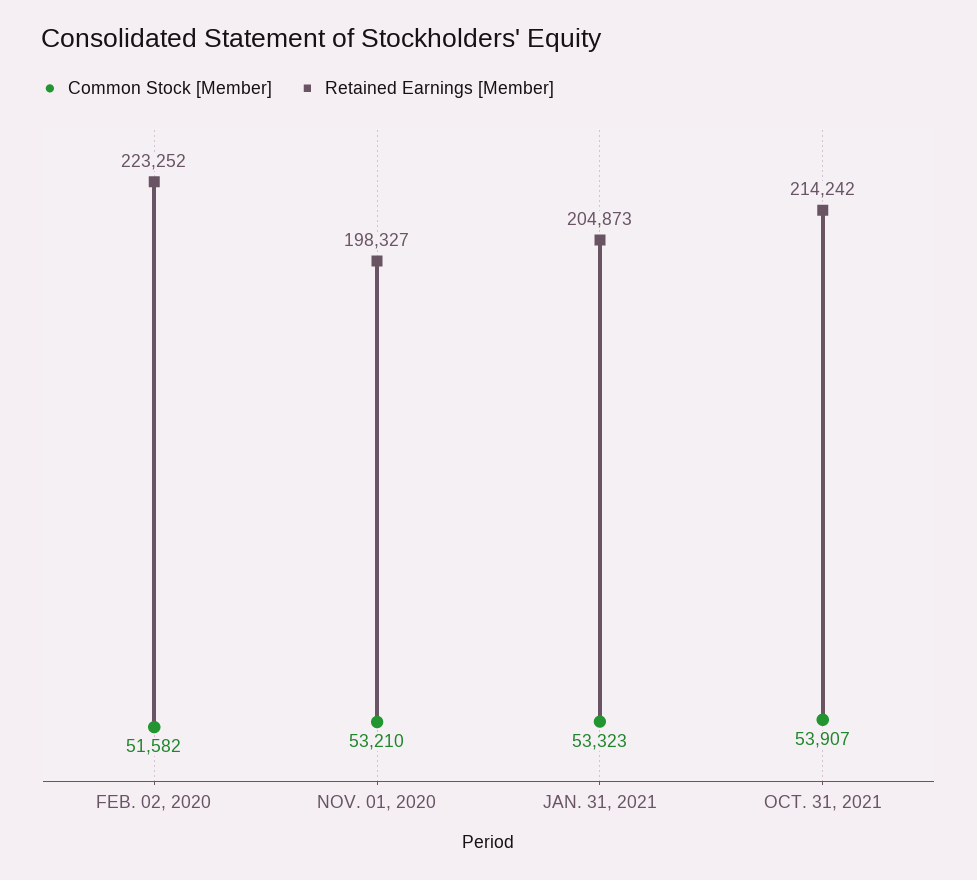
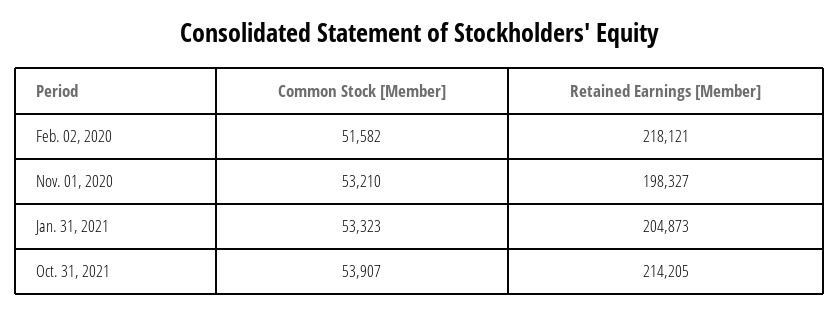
  {
    "Common Stock [Member]": {
      "FEB. 02, 2020": 51582,
      "NOV. 01, 2020": 53210,
      "JAN. 31, 2021": 53323,
      "OCT. 31, 2021": 53907
    },
    "Retained Earnings [Member]": {
-     "FEB. 02, 2020": 223252,
+     "FEB. 02, 2020": 218121,
      "NOV. 01, 2020": 198327,
      "JAN. 31, 2021": 204873,
-     "OCT. 31, 2021": 214242
+     "OCT. 31, 2021": 214205
    }
  }

